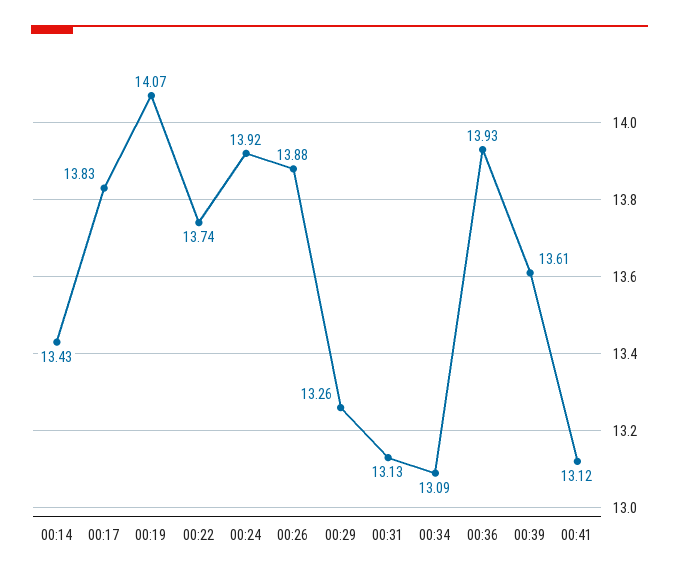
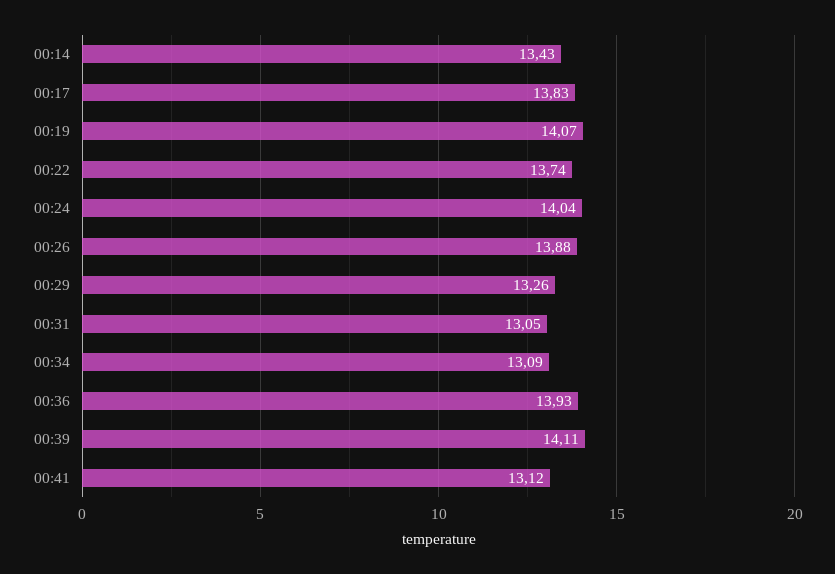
  {
    "00:14": 13.43,
    "00:17": 13.83,
    "00:19": 14.07,
    "00:22": 13.74,
-   "00:24": 13.92,
+   "00:24": 14.04,
    "00:26": 13.88,
    "00:29": 13.26,
-   "00:31": 13.13,
+   "00:31": 13.05,
    "00:34": 13.09,
    "00:36": 13.93,
-   "00:39": 13.61,
+   "00:39": 14.11,
    "00:41": 13.12
  }

